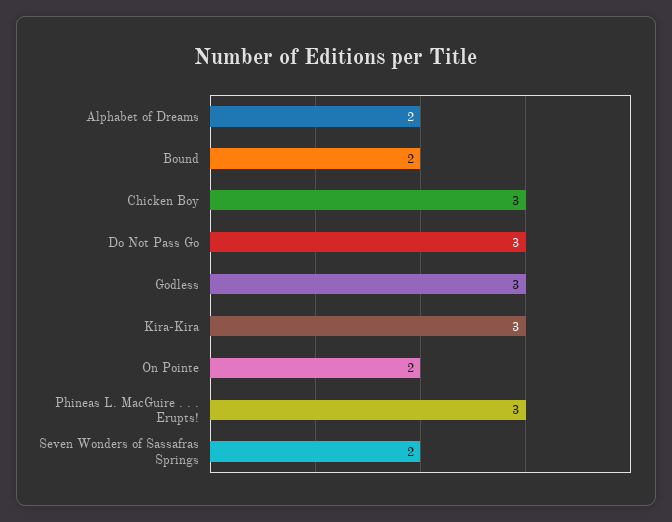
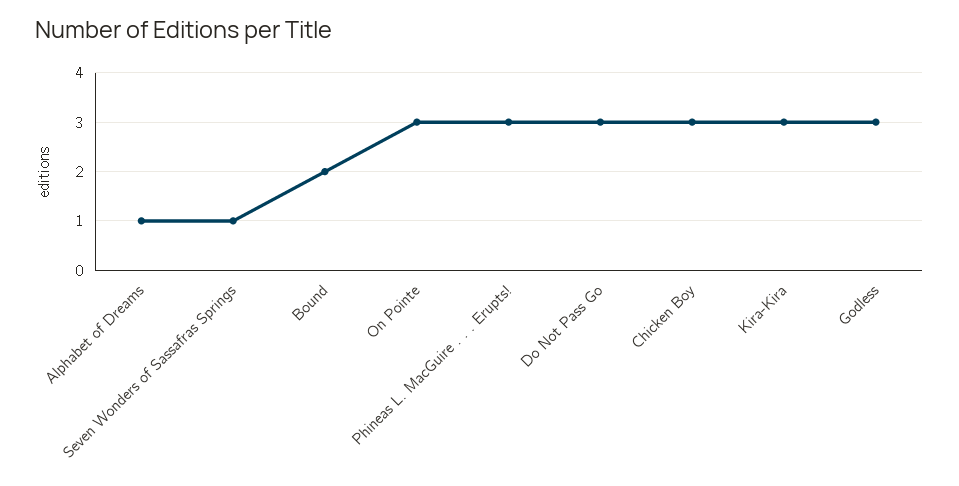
  {
-   "Alphabet of Dreams": 2,
+   "Alphabet of Dreams": 1,
    "Bound": 2,
    "Chicken Boy": 3,
    "Do Not Pass Go": 3,
    "Godless": 3,
    "Kira-Kira": 3,
-   "On Pointe": 2,
+   "On Pointe": 3,
    "Phineas L. MacGuire . . . Erupts!": 3,
-   "Seven Wonders of Sassafras Springs": 2
+   "Seven Wonders of Sassafras Springs": 1
  }

